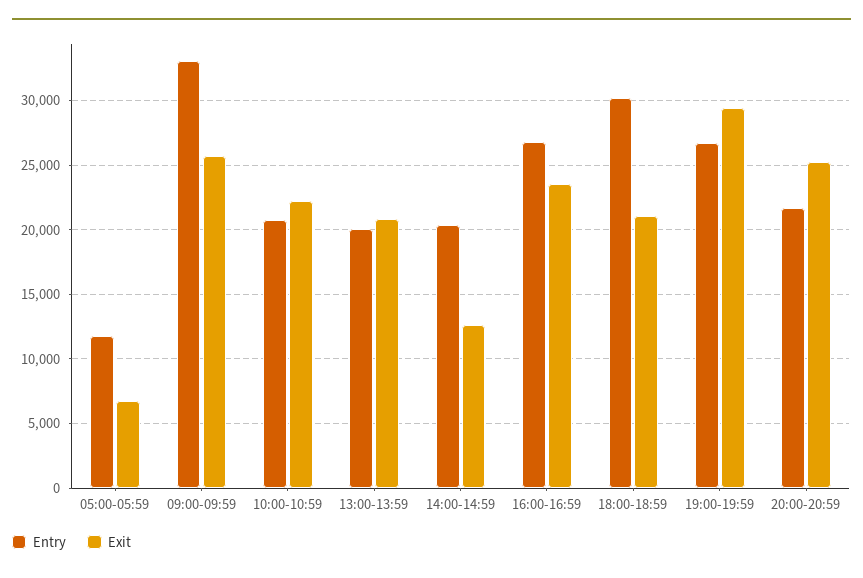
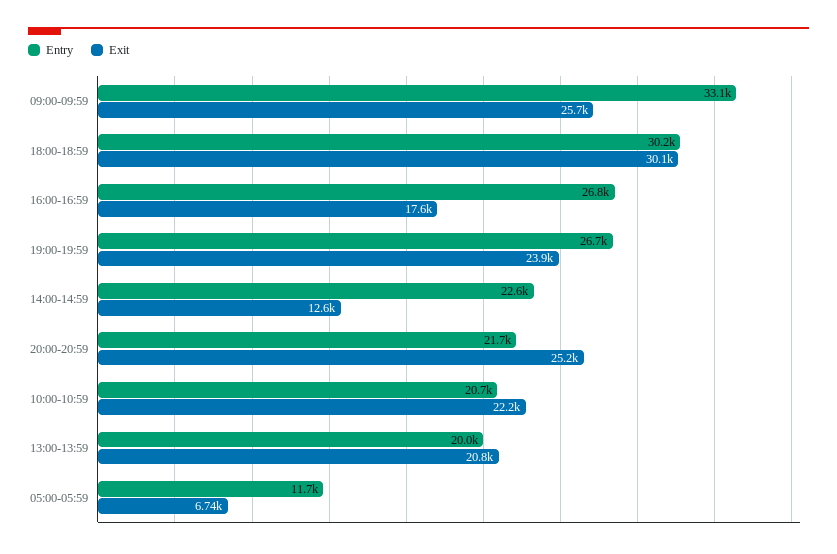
  {
    "Entry": {
      "05:00-05:59": 11700,
      "09:00-09:59": 33100,
      "10:00-10:59": 20700,
      "13:00-13:59": 20000,
-     "14:00-14:59": 20500,
+     "14:00-14:59": 22600,
      "16:00-16:59": 26800,
      "18:00-18:59": 30200,
      "19:00-19:59": 26700,
      "20:00-20:59": 21700
    },
    "Exit": {
      "05:00-05:59": 6740,
      "09:00-09:59": 25700,
      "10:00-10:59": 22200,
      "13:00-13:59": 20800,
      "14:00-14:59": 12600,
-     "16:00-16:59": 23500,
+     "16:00-16:59": 17600,
-     "18:00-18:59": 21000,
+     "18:00-18:59": 30100,
-     "19:00-19:59": 29500,
+     "19:00-19:59": 23900,
      "20:00-20:59": 25200
    }
  }

